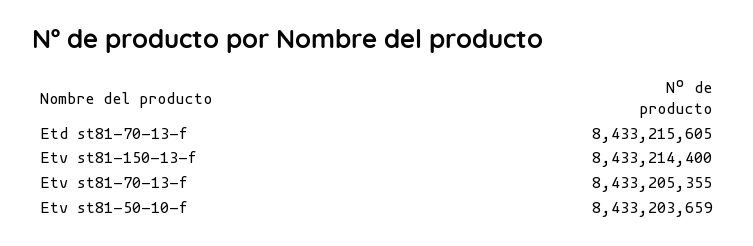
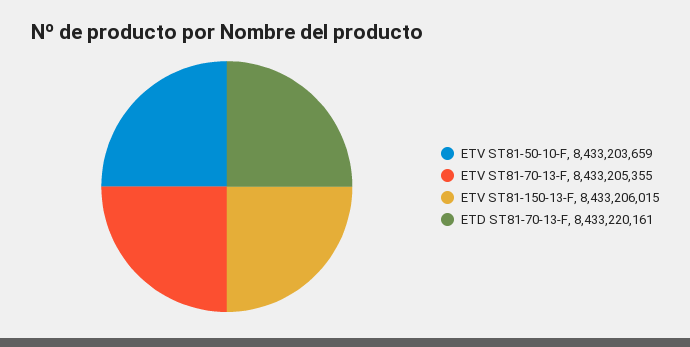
  {
-   "Etd st81-70-13-f": 8433215605,
+   "Etd st81-70-13-f": 8433220161,
-   "Etv st81-150-13-f": 8433214400,
+   "Etv st81-150-13-f": 8433206015,
    "Etv st81-70-13-f": 8433205355,
    "Etv st81-50-10-f": 8433203659
  }

